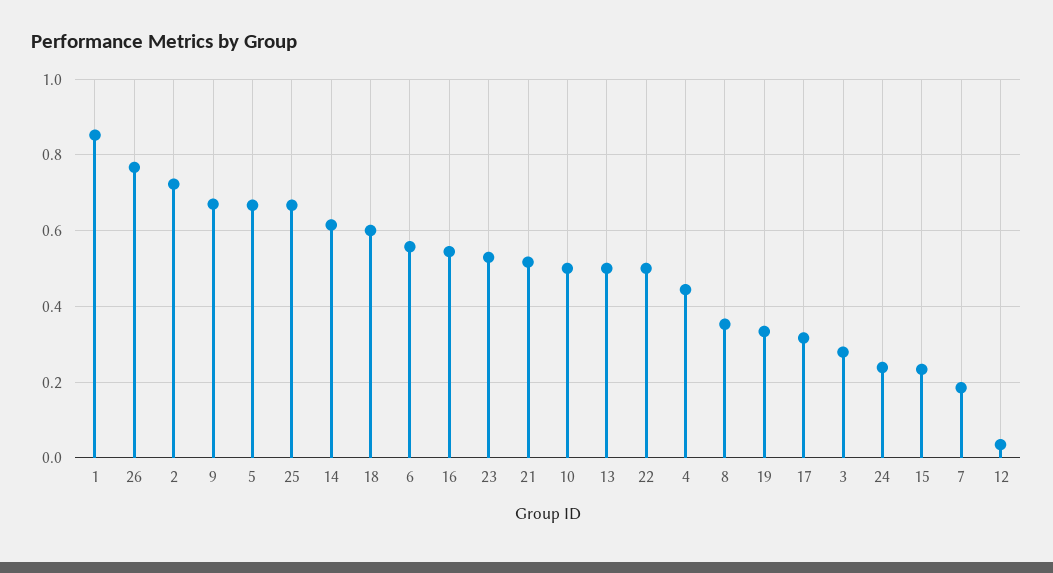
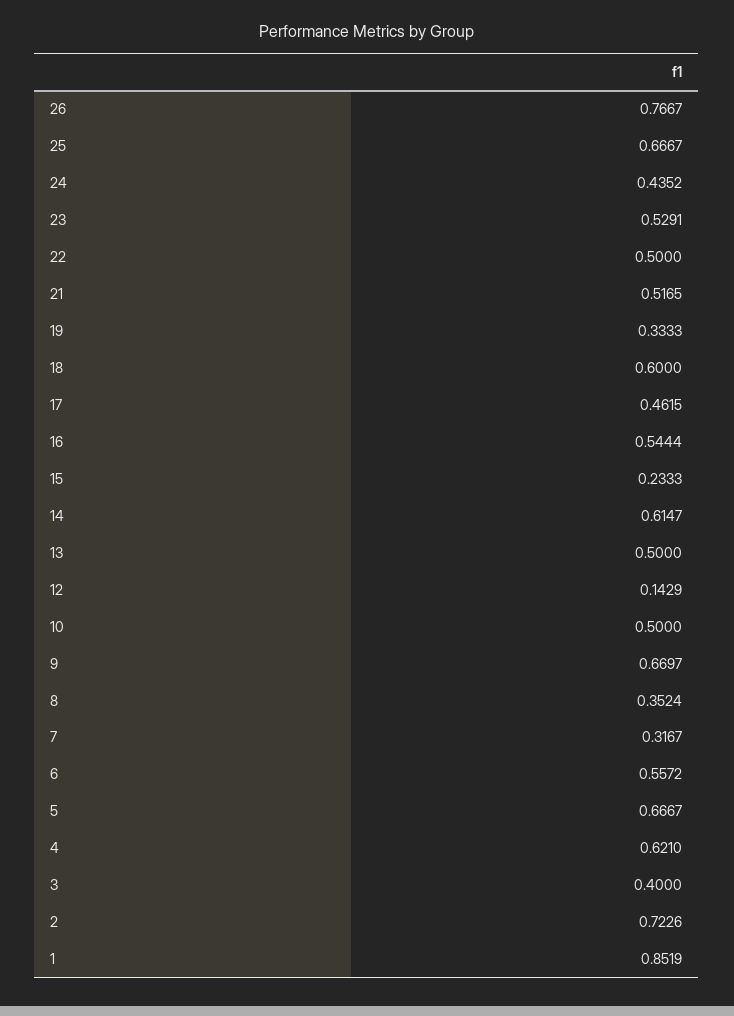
  {
    "1": 0.8519,
    "26": 0.7667,
    "2": 0.7226,
    "9": 0.6697,
    "5": 0.6667,
    "25": 0.6667,
    "14": 0.6147,
    "18": 0.6,
    "6": 0.5572,
    "16": 0.5444,
    "23": 0.5291,
    "21": 0.5165,
    "10": 0.5,
    "13": 0.5,
    "22": 0.5,
-   "4": 0.44,
+   "4": 0.621,
    "8": 0.3524,
    "19": 0.3333,
-   "17": 0.32,
+   "17": 0.4615,
-   "3": 0.28,
+   "3": 0.4,
-   "24": 0.24,
+   "24": 0.4352,
    "15": 0.2333,
-   "7": 0.18,
+   "7": 0.3167,
-   "12": 0.04
+   "12": 0.1429
  }

